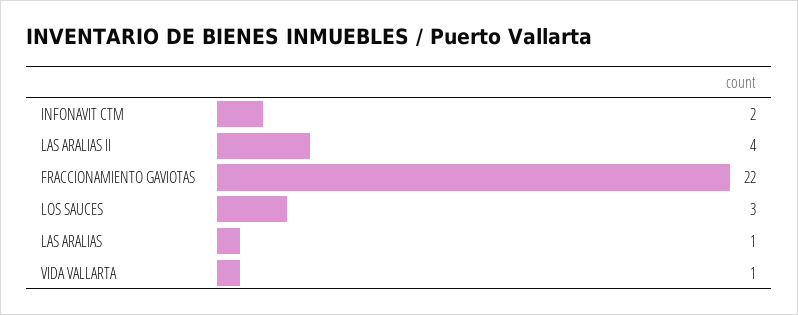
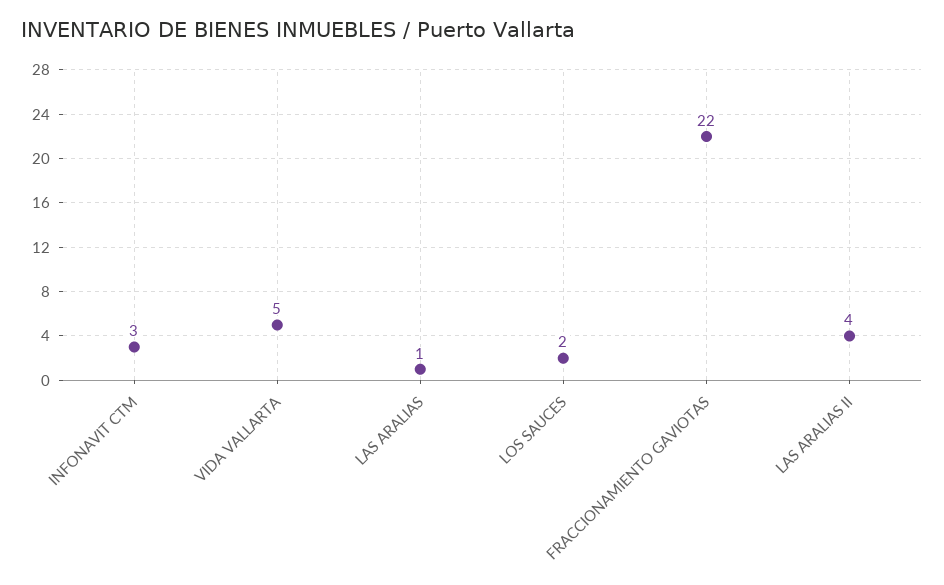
  {
-   "INFONAVIT CTM": 2,
+   "INFONAVIT CTM": 3,
    "LAS ARALIAS II": 4,
    "FRACCIONAMIENTO GAVIOTAS": 22,
-   "LOS SAUCES": 3,
+   "LOS SAUCES": 2,
    "LAS ARALIAS": 1,
-   "VIDA VALLARTA": 1
+   "VIDA VALLARTA": 5
  }

